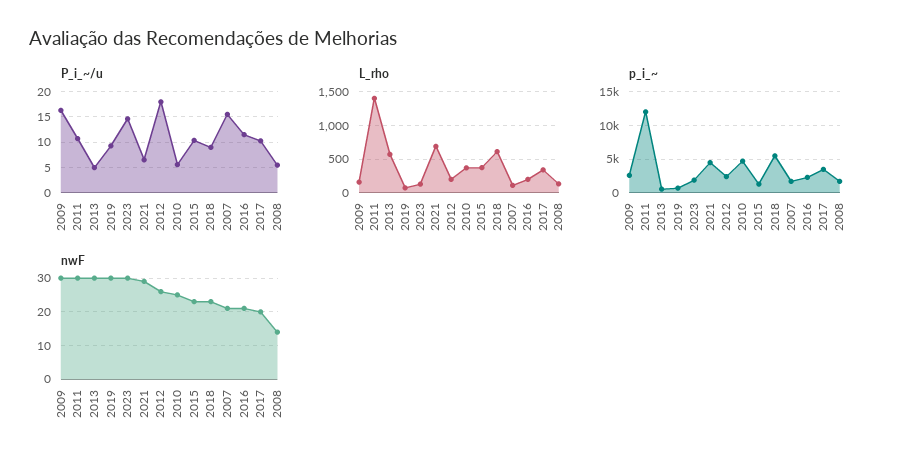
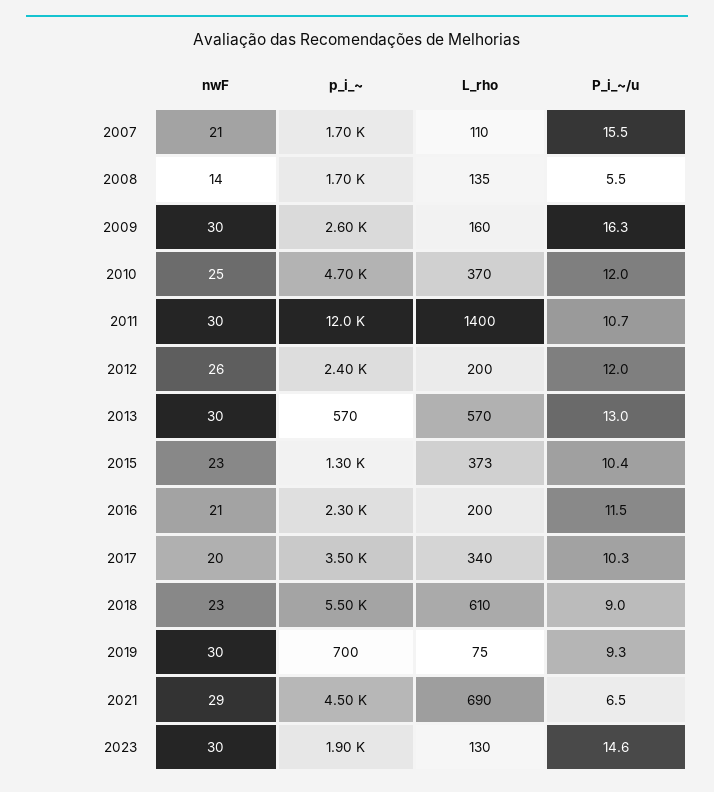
  {
    "P_i_~/u": {
      "2009": 16.3,
      "2011": 10.7,
-     "2013": 5,
+     "2013": 13,
      "2019": 9.3,
      "2023": 14.6,
      "2021": 6.5,
-     "2012": 17.5,
+     "2012": 12,
-     "2010": 5,
+     "2010": 12,
      "2015": 10.4,
      "2018": 9,
      "2007": 15.5,
      "2016": 11.5,
      "2017": 10.3,
      "2008": 5.5
    },
    "L_rho": {
      "2009": 160,
      "2011": 1400,
      "2013": 570,
      "2019": 75,
      "2023": 130,
      "2021": 690,
      "2012": 200,
      "2010": 370,
      "2015": 373,
      "2018": 610,
      "2007": 110,
      "2016": 200,
      "2017": 340,
      "2008": 135
    },
    "p_i_~": {
      "2009": 2600,
      "2011": 12000,
      "2013": 570,
      "2019": 700,
      "2023": 1900,
      "2021": 4500,
      "2012": 2400,
      "2010": 4700,
      "2015": 1300,
      "2018": 5500,
      "2007": 1700,
      "2016": 2300,
      "2017": 3500,
      "2008": 1700
    },
    "nwF": {
      "2009": 30,
      "2011": 30,
      "2013": 30,
      "2019": 30,
      "2023": 30,
      "2021": 29,
      "2012": 26,
      "2010": 25,
      "2015": 23,
      "2018": 23,
      "2007": 21,
      "2016": 21,
      "2017": 20,
      "2008": 14
    }
  }

